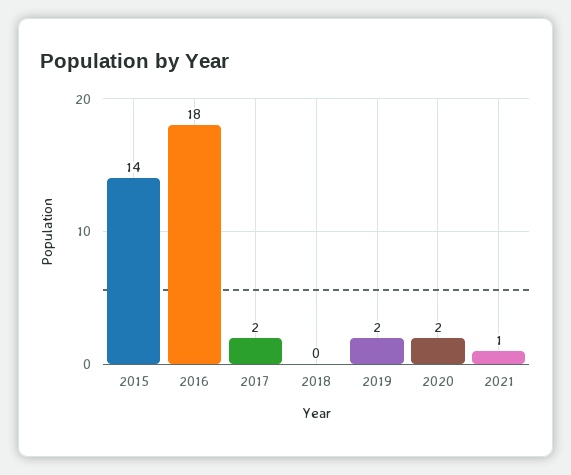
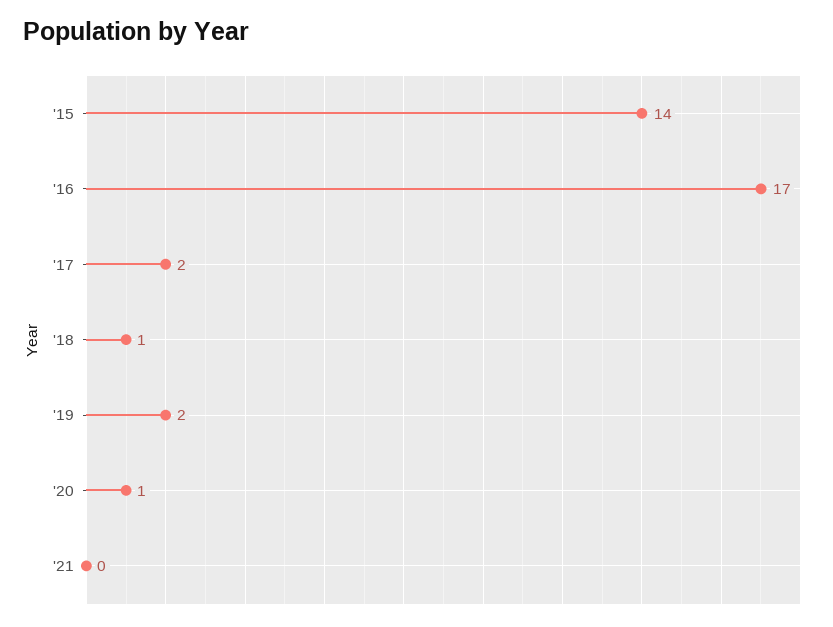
  {
    "2015": 14,
-   "2016": 18,
+   "2016": 17,
    "2017": 2,
-   "2018": 0,
+   "2018": 1,
    "2019": 2,
-   "2020": 2,
+   "2020": 1,
-   "2021": 1
+   "2021": 0
  }

